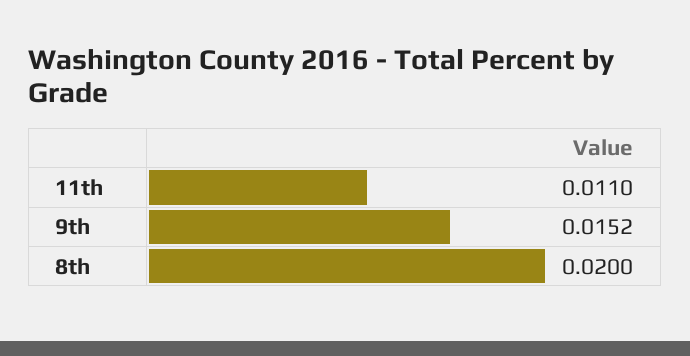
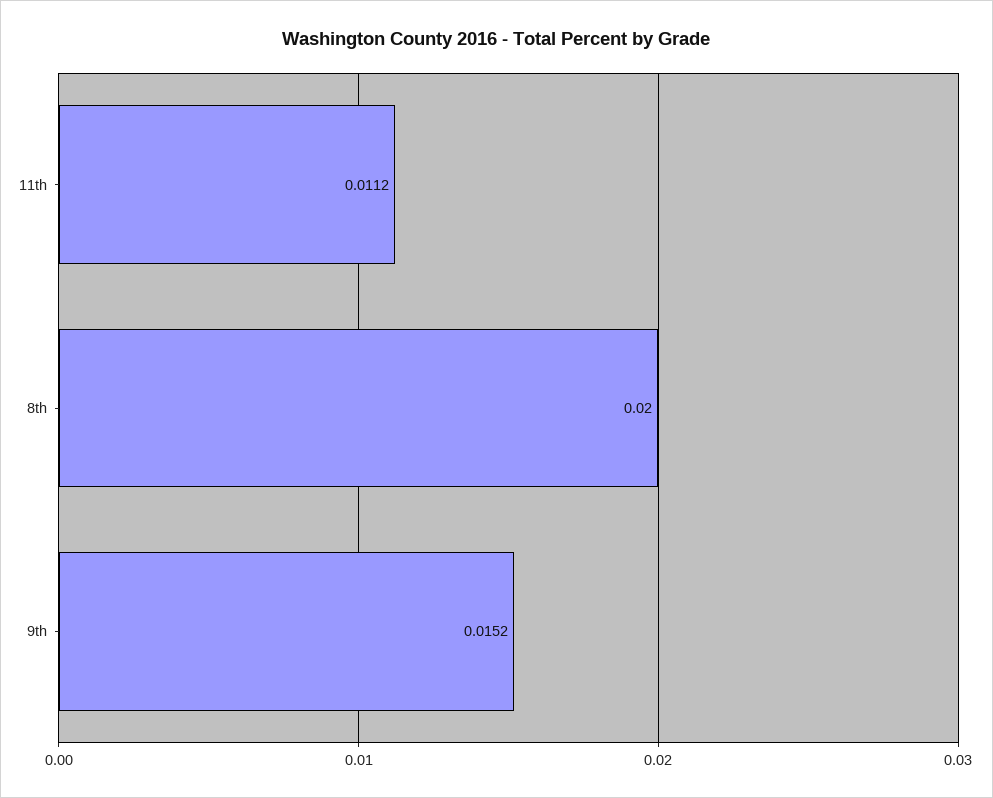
  {
-   "11th": 0.011,
+   "11th": 0.0112,
    "9th": 0.0152,
    "8th": 0.02
  }

